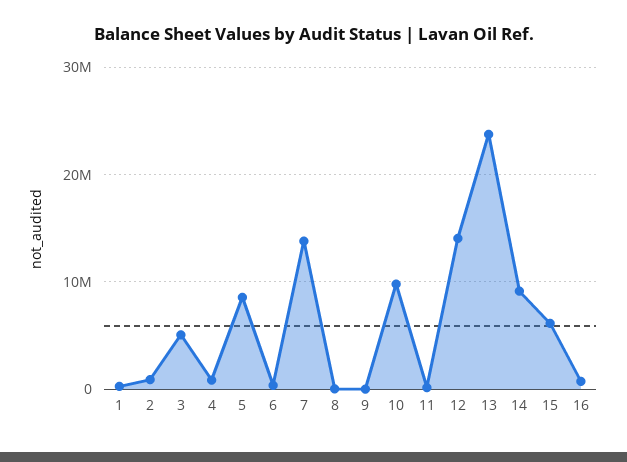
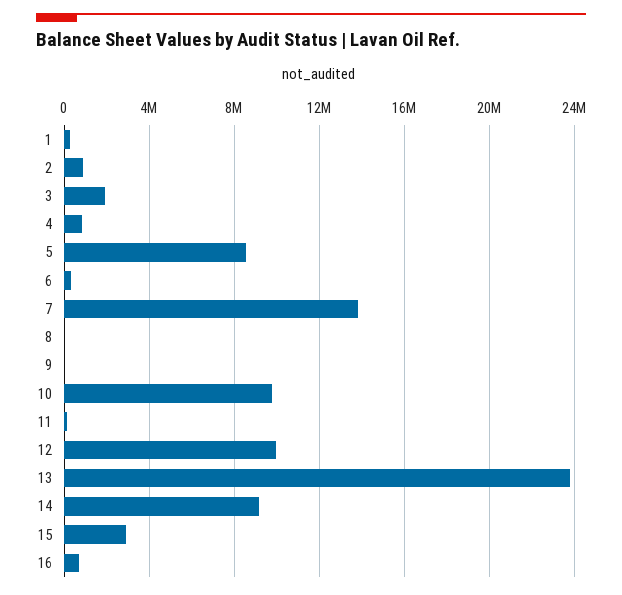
  {
    "1": 500000,
    "2": 1000000,
-   "3": 5000000,
+   "3": 2000000,
    "4": 1000000,
    "5": 8500000,
    "6": 500000,
    "7": 14000000,
    "8": 0,
    "9": 0,
    "10": 10000000,
    "11": 0,
-   "12": 14000000,
+   "12": 10000000,
    "13": 24000000,
    "14": 9000000,
-   "15": 6000000,
+   "15": 3000000,
    "16": 500000
  }

